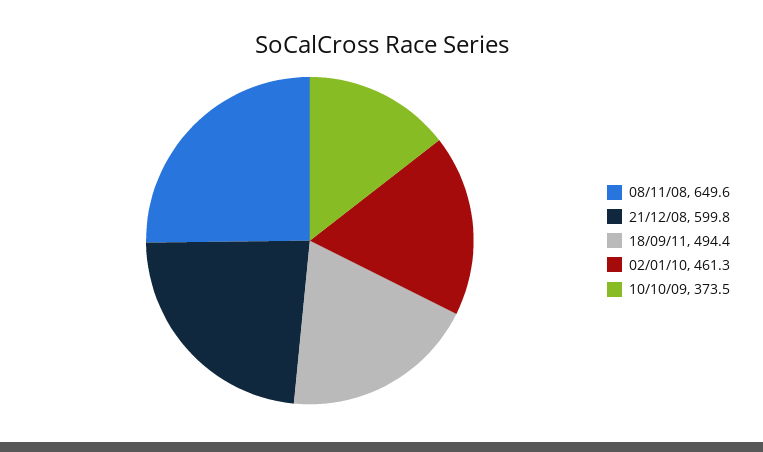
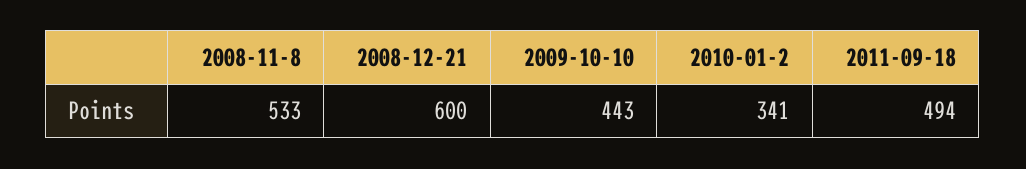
  {
-   "08/11/08": 649.6,
+   "08/11/08": 533,
    "21/12/08": 599.8,
    "18/09/11": 494.4,
-   "02/01/10": 461.3,
+   "02/01/10": 341,
-   "10/10/09": 373.5
+   "10/10/09": 443
  }

